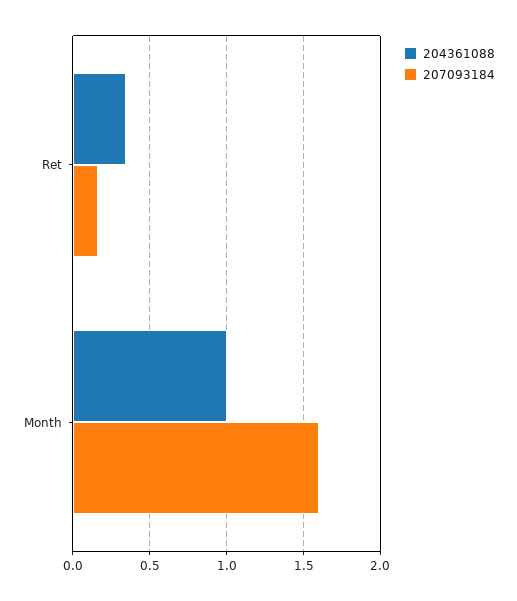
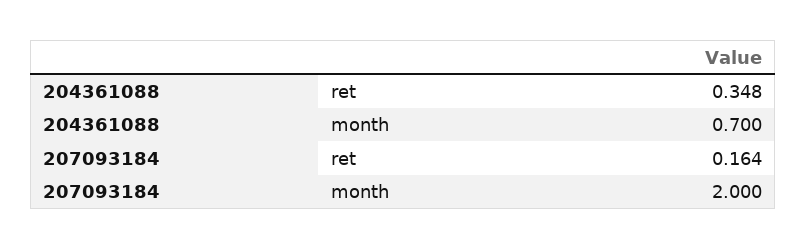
  {
    "204361088": {
      "Ret": 0.348,
-     "Month": 1
+     "Month": 0.7
    },
    "207093184": {
      "Ret": 0.164,
-     "Month": 1.6
+     "Month": 2
    }
  }

